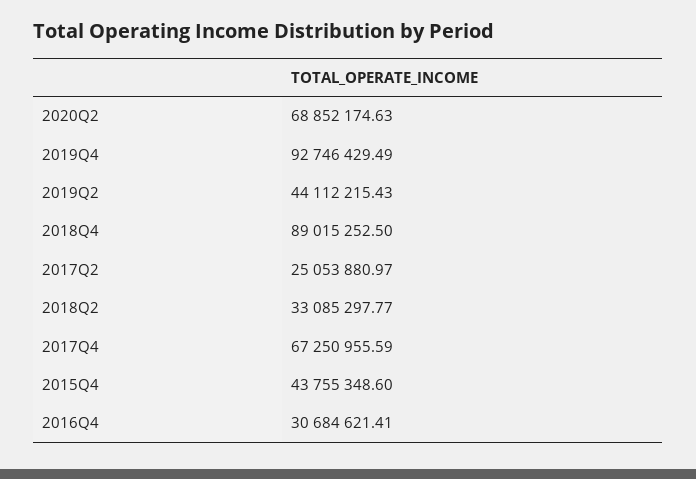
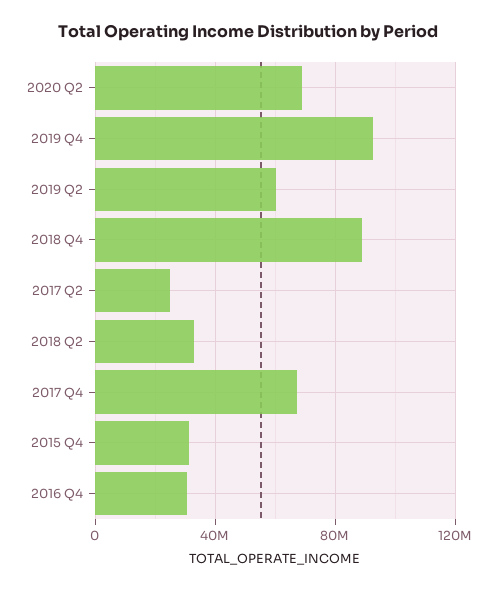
  {
    "2020Q2": 68852174.63,
    "2019Q4": 92746429.49,
-   "2019Q2": 44112215.43,
+   "2019Q2": 60000000,
    "2018Q4": 89015252.5,
    "2017Q2": 25053880.97,
    "2018Q2": 33085297.77,
    "2017Q4": 67250955.59,
-   "2015Q4": 43755348.6,
+   "2015Q4": 30000000,
    "2016Q4": 30684621.41
  }

